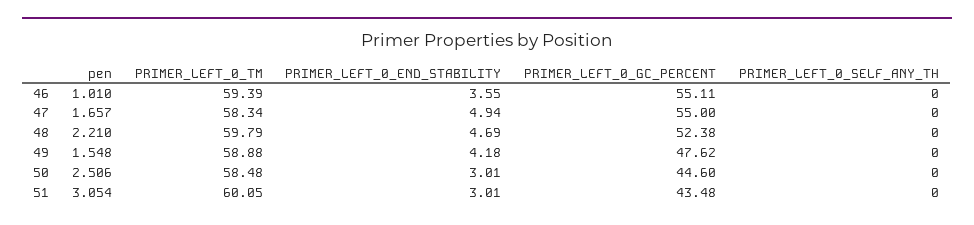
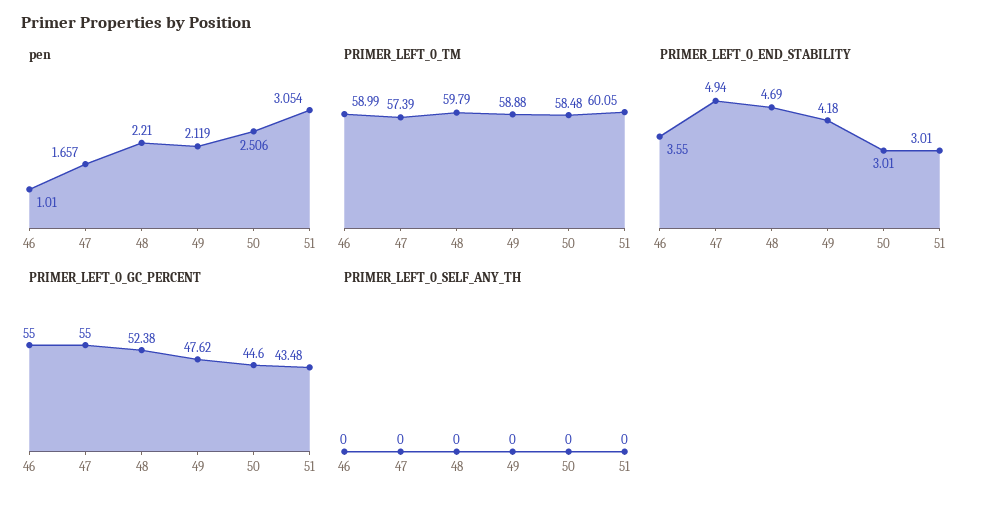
  {
    "pen": {
      "46": 1.01,
      "47": 1.657,
      "48": 2.21,
-     "49": 1.548,
+     "49": 2.119,
      "50": 2.506,
      "51": 3.054
    },
    "PRIMER_LEFT_0_TM": {
-     "46": 59.39,
+     "46": 58.99,
-     "47": 58.34,
+     "47": 57.39,
      "48": 59.79,
      "49": 58.88,
      "50": 58.48,
      "51": 60.05
    },
    "PRIMER_LEFT_0_END_STABILITY": {
      "46": 3.55,
      "47": 4.94,
      "48": 4.69,
      "49": 4.18,
      "50": 3.01,
      "51": 3.01
    },
    "PRIMER_LEFT_0_GC_PERCENT": {
-     "46": 55.11,
+     "46": 55,
      "47": 55,
      "48": 52.38,
      "49": 47.62,
      "50": 44.6,
      "51": 43.48
    },
    "PRIMER_LEFT_0_SELF_ANY_TH": {
      "46": 0,
      "47": 0,
      "48": 0,
      "49": 0,
      "50": 0,
      "51": 0
    }
  }

